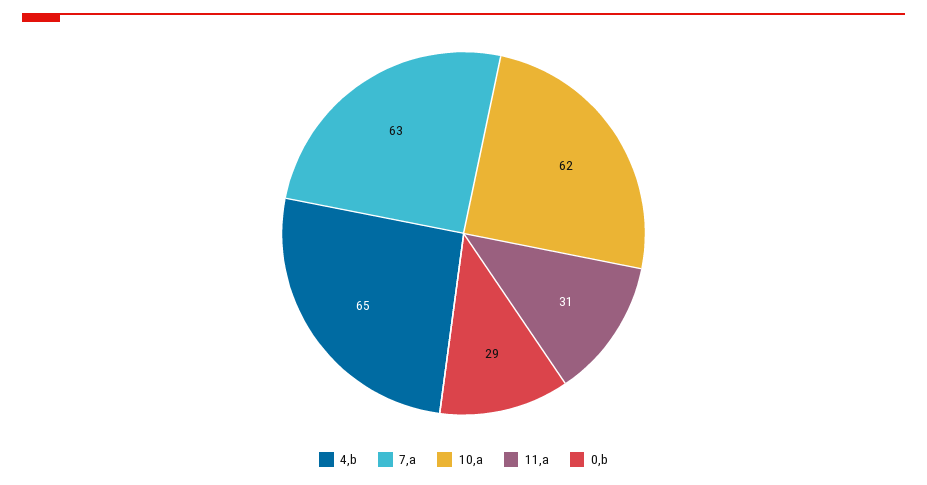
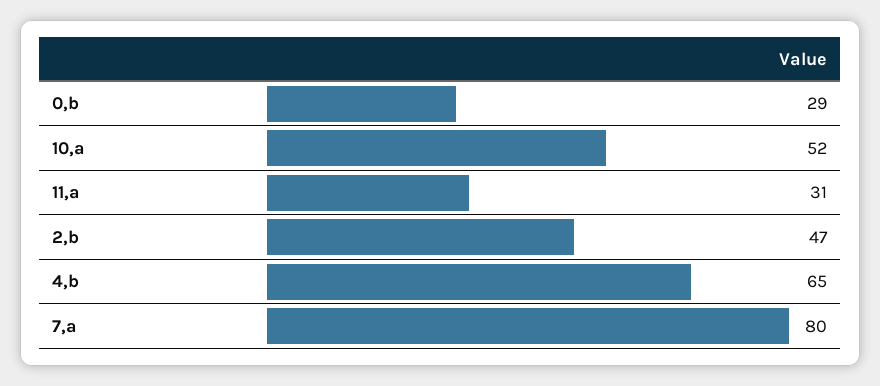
  {
    "4,b": 65,
-   "7,a": 63,
+   "7,a": 80,
-   "10,a": 62,
+   "10,a": 52,
    "11,a": 31,
-   "0,b": 29
+   "0,b": 29,
+   "2,b": 47
  }

